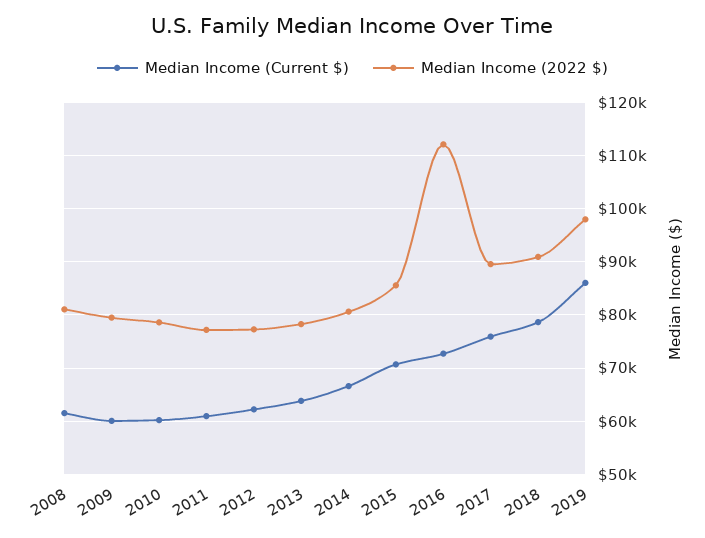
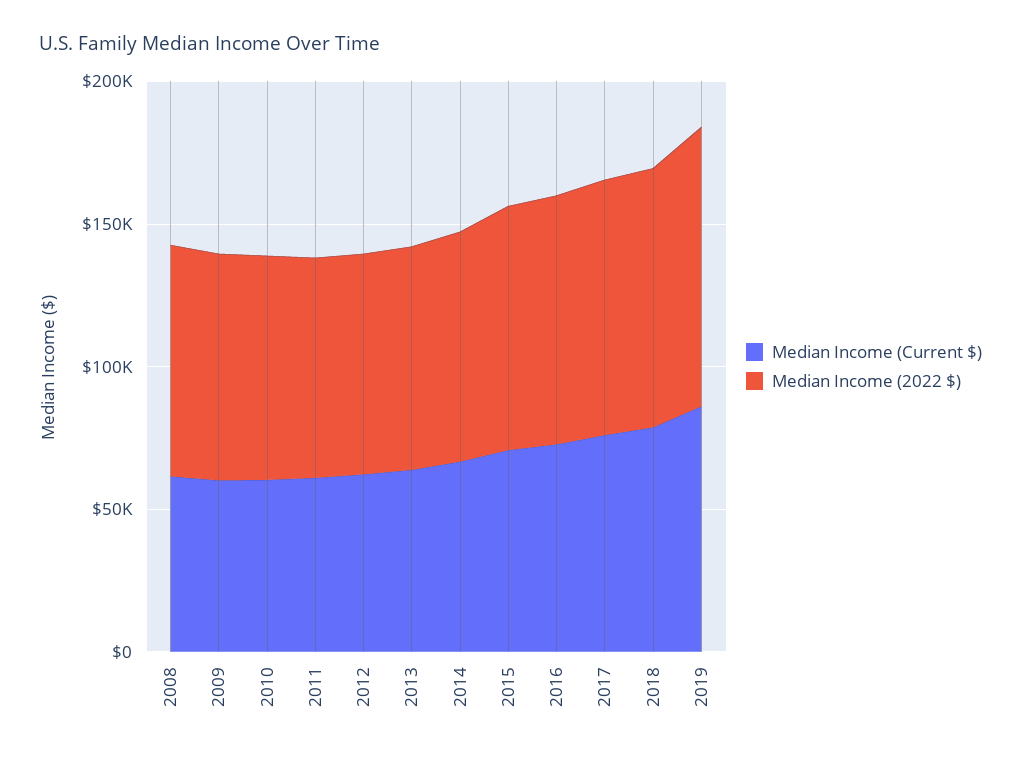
  {
    "Median Income (Current $)": {
      "2008": 62000,
      "2009": 60000,
      "2010": 60000,
      "2011": 60000,
      "2012": 62000,
      "2013": 64000,
      "2014": 66000,
      "2015": 70000,
      "2016": 72000,
      "2017": 76000,
      "2018": 78000,
      "2019": 86000
    },
    "Median Income (2022 $)": {
      "2008": 82000,
      "2009": 80000,
      "2010": 78000,
      "2011": 78000,
      "2012": 78000,
      "2013": 78000,
      "2014": 80000,
      "2015": 86000,
-     "2016": 112000,
+     "2016": 90000,
      "2017": 90000,
      "2018": 90000,
      "2019": 98000
    }
  }

